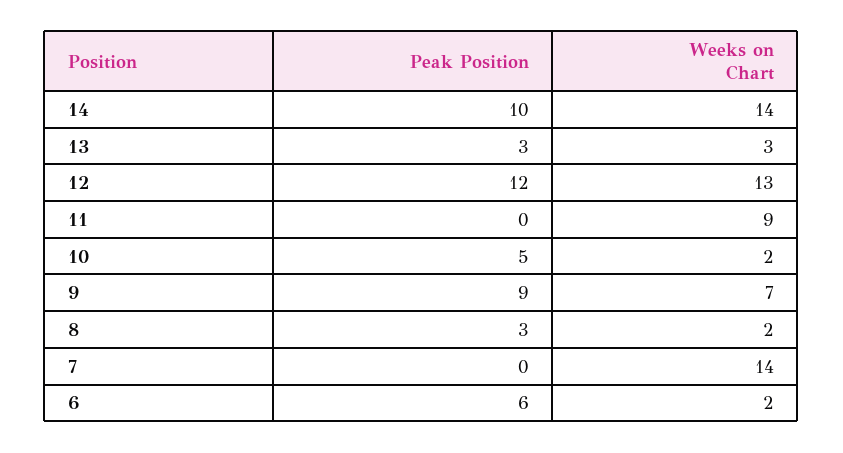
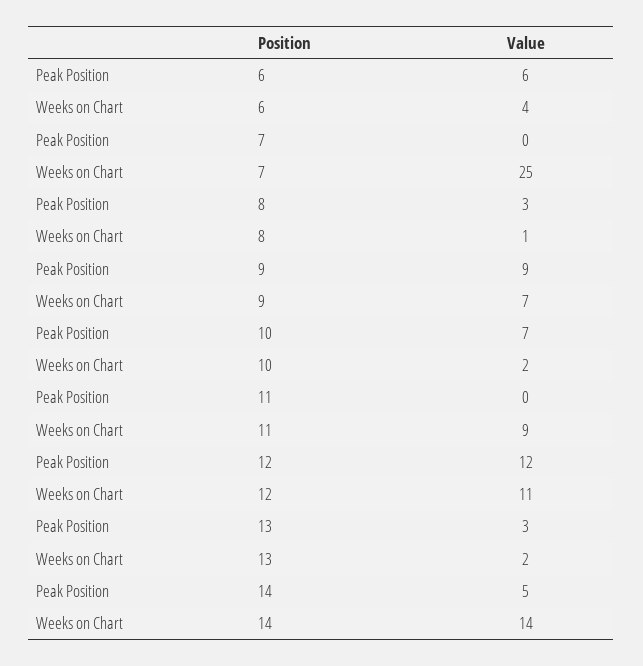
  {
    "Peak Position": {
-     "14": 10,
+     "14": 5,
      "13": 3,
      "12": 12,
      "11": 0,
-     "10": 5,
+     "10": 7,
      "9": 9,
      "8": 3,
      "7": 0,
      "6": 6
    },
    "Weeks on Chart": {
      "14": 14,
-     "13": 3,
+     "13": 2,
-     "12": 13,
+     "12": 11,
      "11": 9,
      "10": 2,
      "9": 7,
-     "8": 2,
+     "8": 1,
-     "7": 14,
+     "7": 25,
-     "6": 2
+     "6": 4
    }
  }

